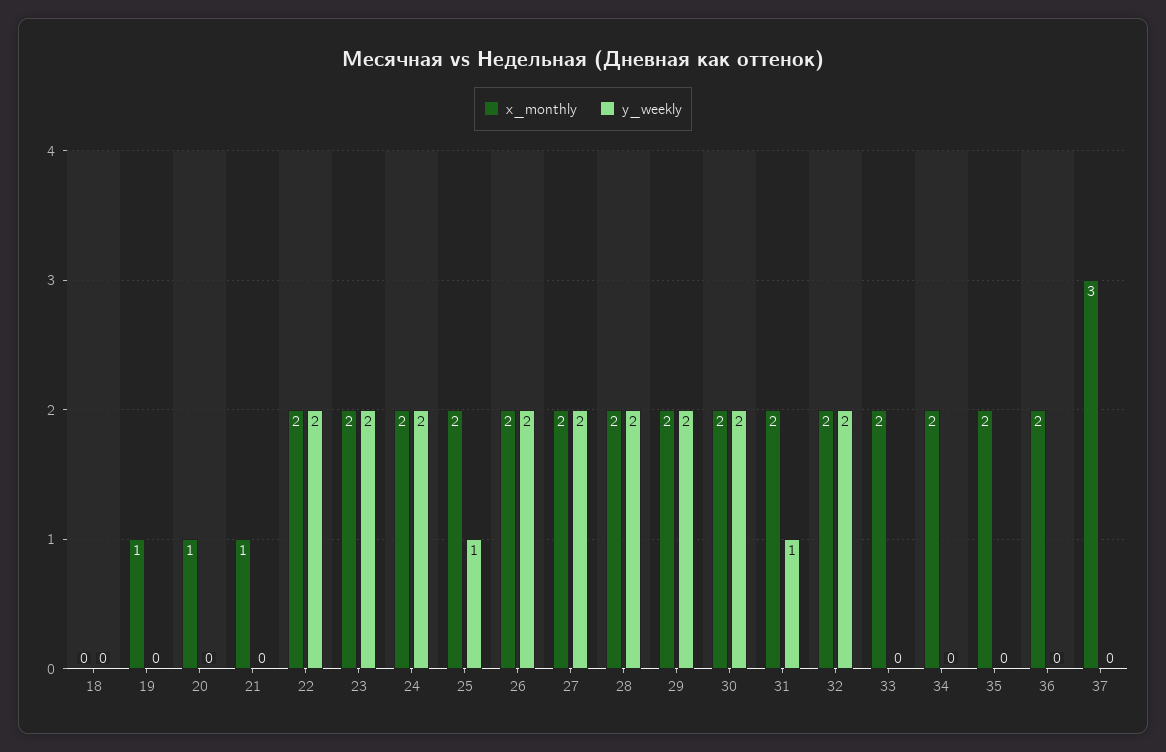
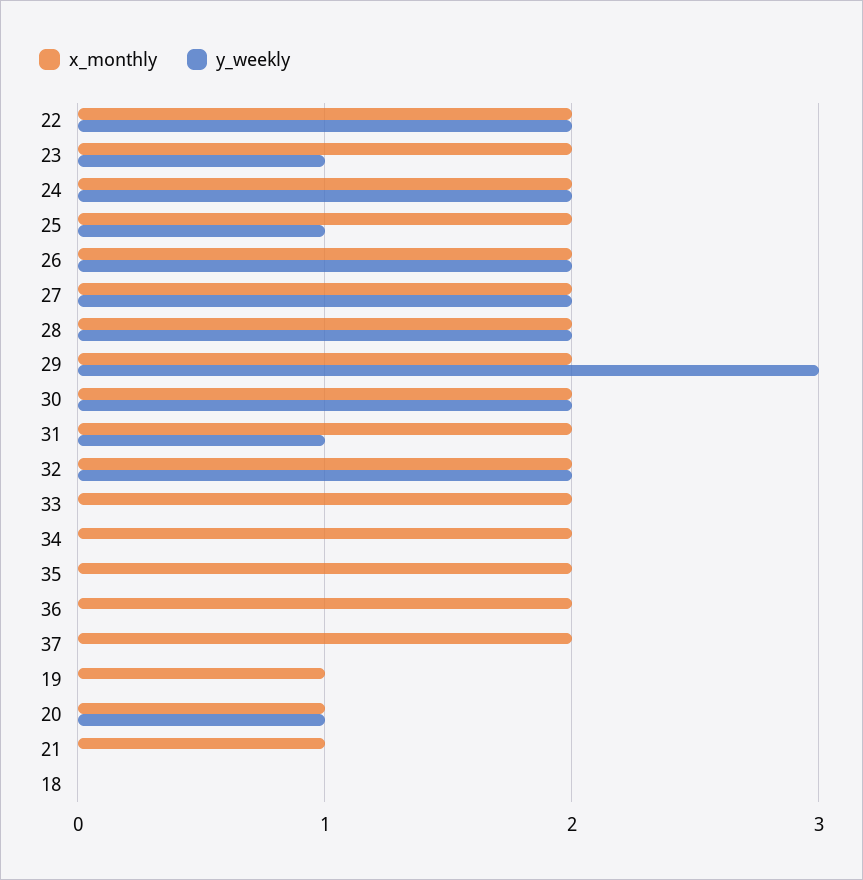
  {
    "x_monthly": {
      "18": 0,
      "19": 1,
      "20": 1,
      "21": 1,
      "22": 2,
      "23": 2,
      "24": 2,
      "25": 2,
      "26": 2,
      "27": 2,
      "28": 2,
      "29": 2,
      "30": 2,
      "31": 2,
      "32": 2,
      "33": 2,
      "34": 2,
      "35": 2,
      "36": 2,
-     "37": 3
+     "37": 2
    },
    "y_weekly": {
      "18": 0,
      "19": 0,
-     "20": 0,
+     "20": 1,
      "21": 0,
      "22": 2,
-     "23": 2,
+     "23": 1,
      "24": 2,
      "25": 1,
      "26": 2,
      "27": 2,
      "28": 2,
-     "29": 2,
+     "29": 3,
      "30": 2,
      "31": 1,
      "32": 2,
      "33": 0,
      "34": 0,
      "35": 0,
      "36": 0,
      "37": 0
    }
  }

